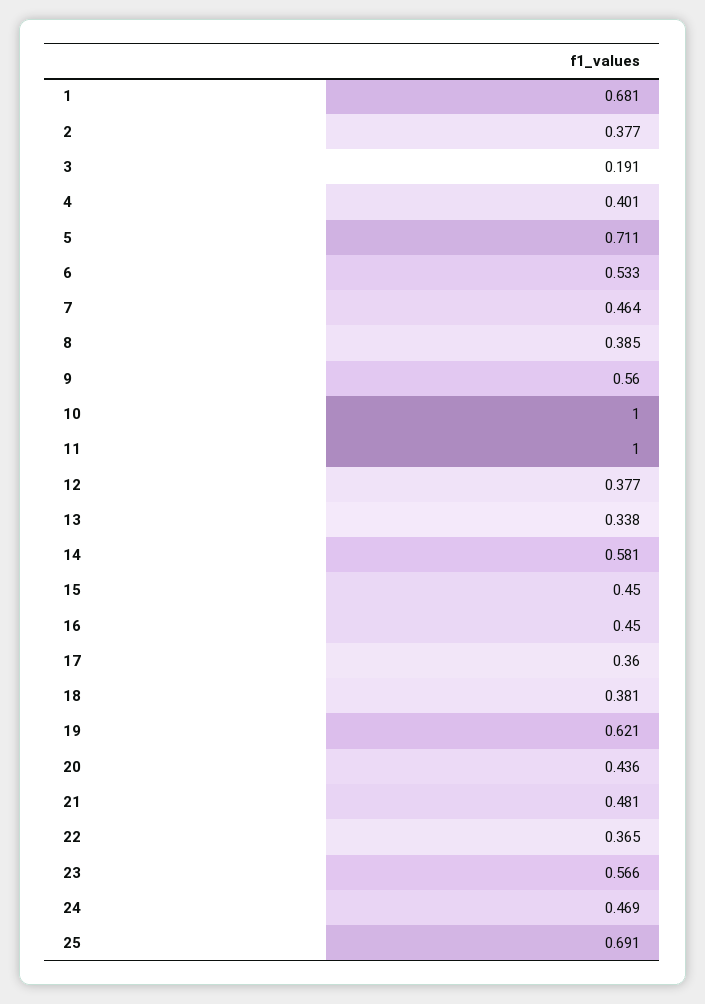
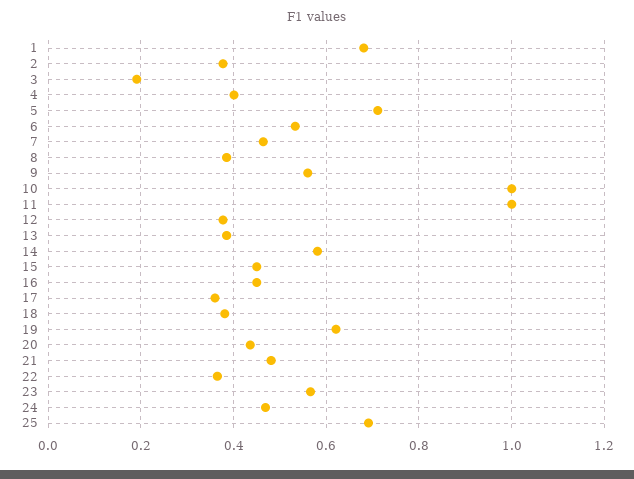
  {
    "1": 0.681,
    "2": 0.377,
    "3": 0.191,
    "4": 0.401,
    "5": 0.711,
    "6": 0.533,
    "7": 0.464,
    "8": 0.385,
    "9": 0.56,
    "10": 1,
    "11": 1,
    "12": 0.377,
-   "13": 0.338,
+   "13": 0.38,
    "14": 0.581,
    "15": 0.45,
    "16": 0.45,
    "17": 0.36,
    "18": 0.381,
    "19": 0.621,
    "20": 0.436,
    "21": 0.481,
    "22": 0.365,
    "23": 0.566,
    "24": 0.469,
    "25": 0.691
  }

